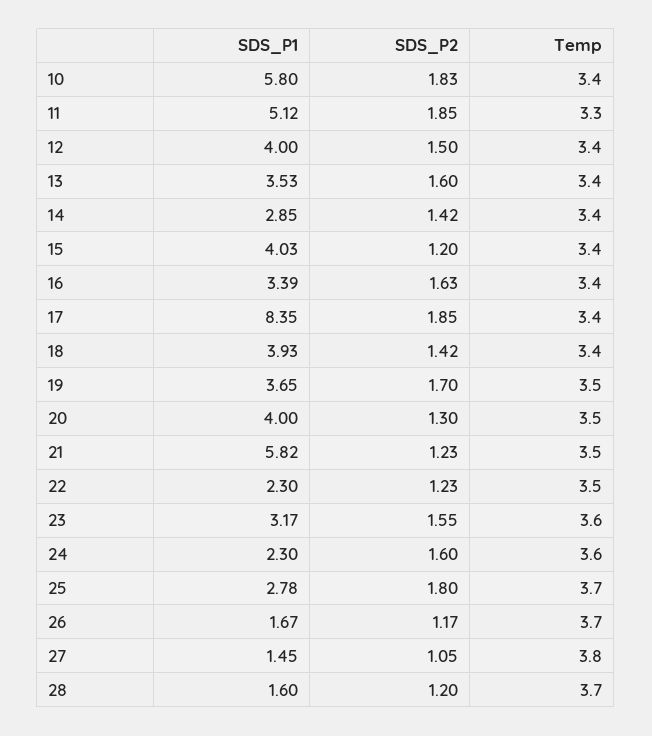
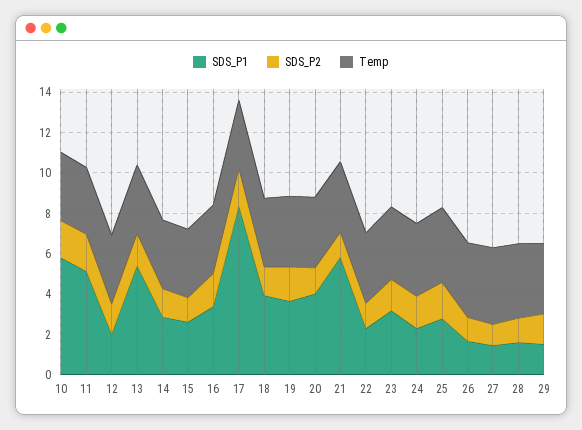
  {
    "SDS_P1": {
      "10": 5.8,
      "11": 5.12,
-     "12": 4,
+     "12": 2,
-     "13": 3.53,
+     "13": 5.5,
      "14": 2.85,
-     "15": 4.03,
+     "15": 2.5,
      "16": 3.39,
      "17": 8.35,
      "18": 3.93,
      "19": 3.65,
      "20": 4,
      "21": 5.82,
      "22": 2.3,
      "23": 3.17,
      "24": 2.3,
      "25": 2.78,
      "26": 1.67,
      "27": 1.45,
-     "28": 1.6
+     "28": 1.6,
+     "29": 1.5
    },
    "SDS_P2": {
      "10": 1.83,
      "11": 1.85,
      "12": 1.5,
      "13": 1.6,
      "14": 1.42,
      "15": 1.2,
      "16": 1.63,
      "17": 1.85,
      "18": 1.42,
      "19": 1.7,
      "20": 1.3,
      "21": 1.23,
      "22": 1.23,
      "23": 1.55,
      "24": 1.6,
      "25": 1.8,
      "26": 1.17,
      "27": 1.05,
-     "28": 1.2
+     "28": 1.2,
+     "29": 1.5
    },
    "Temp": {
      "10": 3.4,
      "11": 3.3,
      "12": 3.4,
      "13": 3.4,
      "14": 3.4,
      "15": 3.4,
      "16": 3.4,
      "17": 3.4,
      "18": 3.4,
      "19": 3.5,
      "20": 3.5,
      "21": 3.5,
      "22": 3.5,
      "23": 3.6,
      "24": 3.6,
      "25": 3.7,
      "26": 3.7,
      "27": 3.8,
-     "28": 3.7
+     "28": 3.7,
+     "29": 3.5
    }
  }

